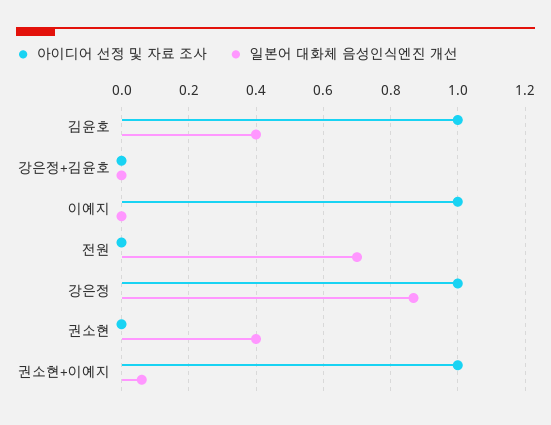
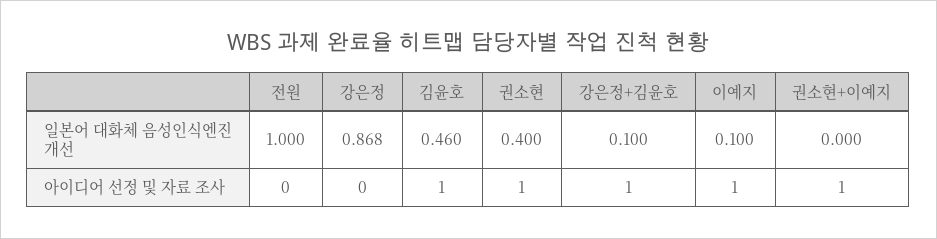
  {
    "아이디어 선정 및 자료 조사": {
      "김윤호": 1,
-     "강은정+김윤호": 0,
+     "강은정+김윤호": 1,
      "이예지": 1,
      "전원": 0,
-     "강은정": 1,
+     "강은정": 0,
-     "권소현": 0,
+     "권소현": 1,
      "권소현+이예지": 1
    },
    "일본어 대화체 음성인식엔진 개선": {
-     "김윤호": 0.4,
+     "김윤호": 0.46,
-     "강은정+김윤호": 0,
+     "강은정+김윤호": 0.1,
-     "이예지": 0,
+     "이예지": 0.1,
-     "전원": 0.7,
+     "전원": 1,
      "강은정": 0.868,
      "권소현": 0.4,
-     "권소현+이예지": 0.06
+     "권소현+이예지": 0
    }
  }

